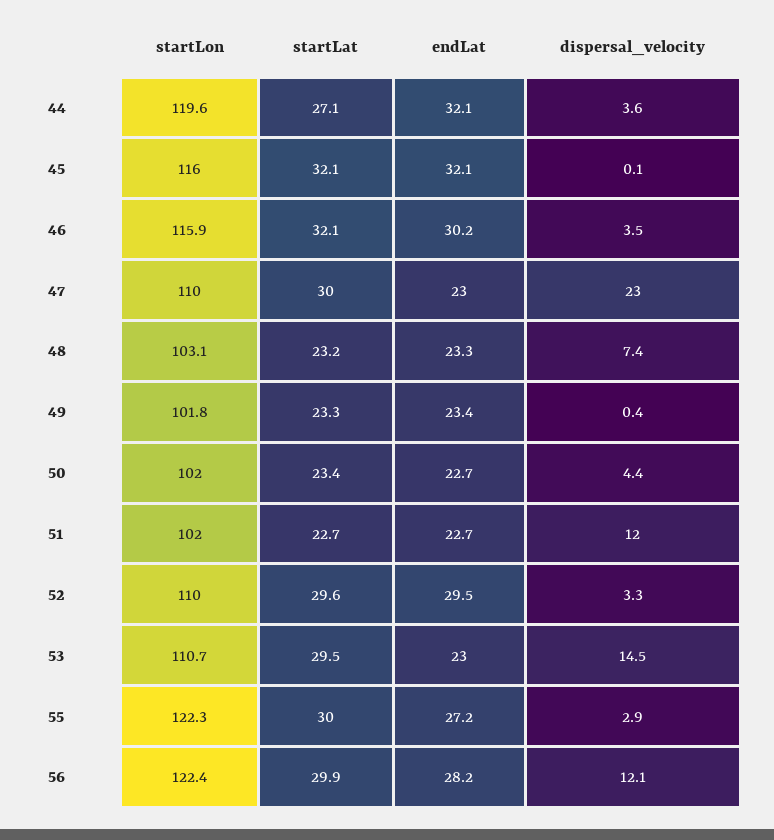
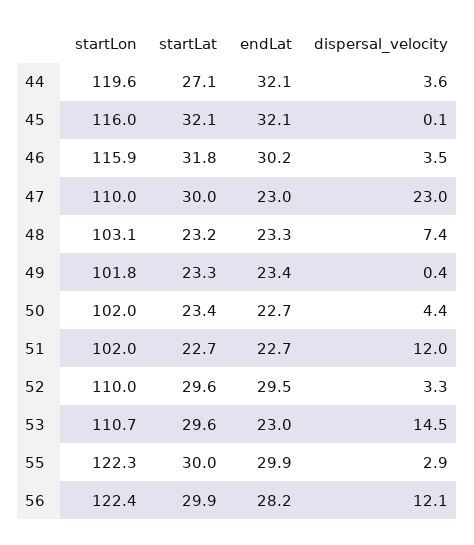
  {
    "startLon": {
      "44": 119.6,
      "45": 116,
      "46": 115.9,
      "47": 110,
      "48": 103.1,
      "49": 101.8,
      "50": 102,
      "51": 102,
      "52": 110,
      "53": 110.7,
      "55": 122.3,
      "56": 122.4
    },
    "startLat": {
      "44": 27.1,
      "45": 32.1,
-     "46": 32.1,
+     "46": 31.8,
      "47": 30,
      "48": 23.2,
      "49": 23.3,
      "50": 23.4,
      "51": 22.7,
      "52": 29.6,
-     "53": 29.5,
+     "53": 29.6,
      "55": 30,
      "56": 29.9
    },
    "endLat": {
      "44": 32.1,
      "45": 32.1,
      "46": 30.2,
      "47": 23,
      "48": 23.3,
      "49": 23.4,
      "50": 22.7,
      "51": 22.7,
      "52": 29.5,
      "53": 23,
-     "55": 27.2,
+     "55": 29.9,
      "56": 28.2
    },
    "dispersal_velocity": {
      "44": 3.6,
      "45": 0.1,
      "46": 3.5,
      "47": 23,
      "48": 7.4,
      "49": 0.4,
      "50": 4.4,
      "51": 12,
      "52": 3.3,
      "53": 14.5,
      "55": 2.9,
      "56": 12.1
    }
  }

